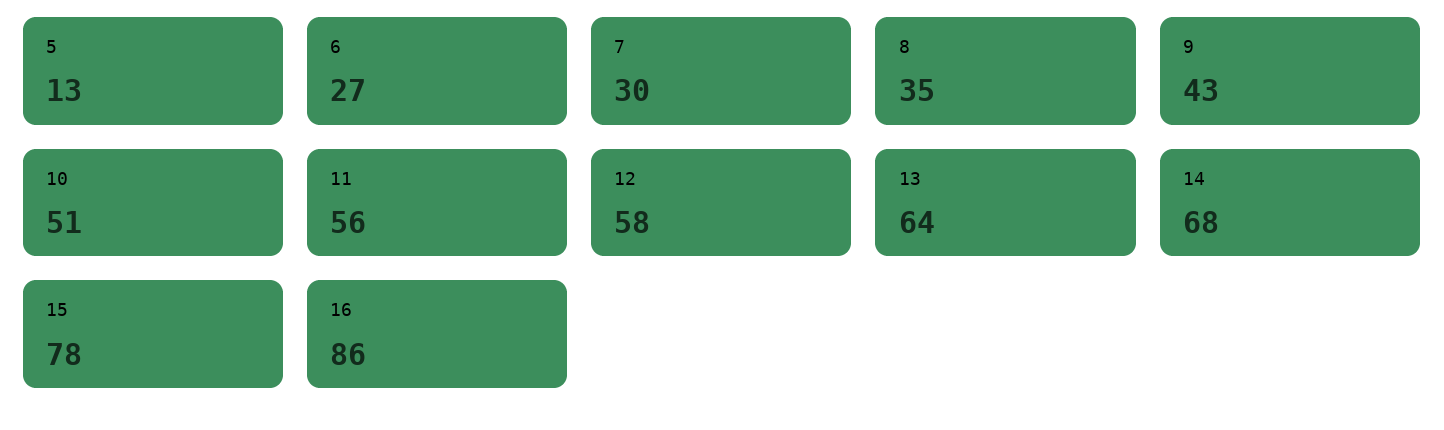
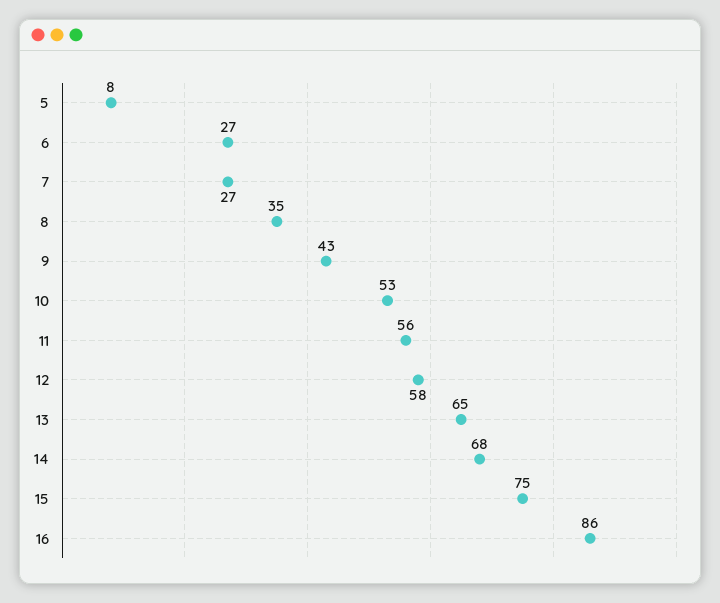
  {
-   "5": 13,
+   "5": 8,
    "6": 27,
-   "7": 30,
+   "7": 27,
    "8": 35,
    "9": 43,
-   "10": 51,
+   "10": 53,
    "11": 56,
    "12": 58,
-   "13": 64,
+   "13": 65,
    "14": 68,
-   "15": 78,
+   "15": 75,
    "16": 86
  }

